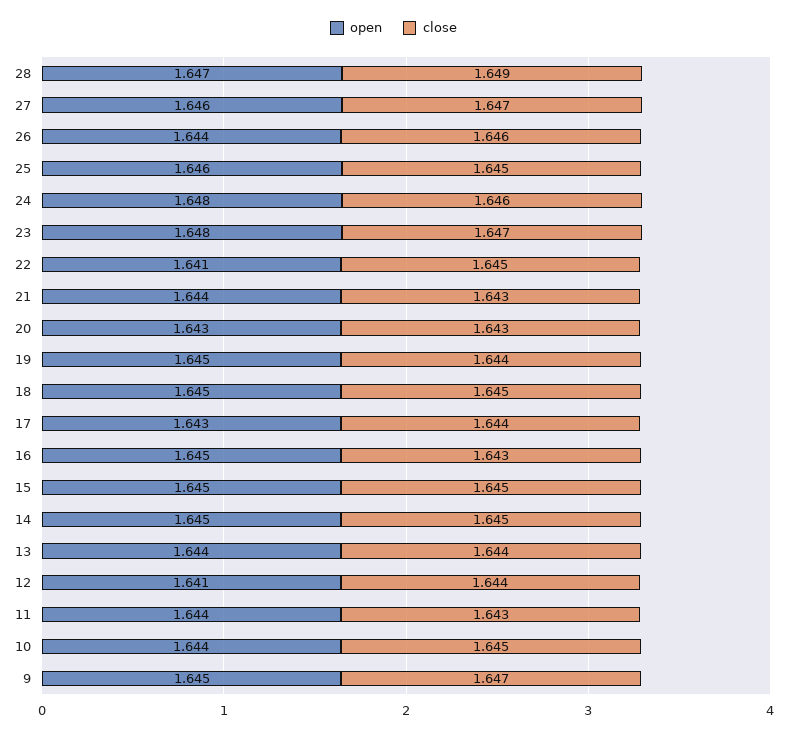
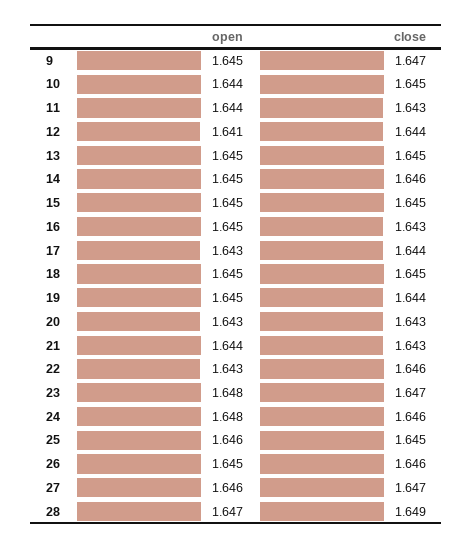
  {
    "open": {
      "28": 1.647,
      "27": 1.646,
-     "26": 1.644,
+     "26": 1.645,
      "25": 1.646,
      "24": 1.648,
      "23": 1.648,
-     "22": 1.641,
+     "22": 1.643,
      "21": 1.644,
      "20": 1.643,
      "19": 1.645,
      "18": 1.645,
      "17": 1.643,
      "16": 1.645,
      "15": 1.645,
      "14": 1.645,
-     "13": 1.644,
+     "13": 1.645,
      "12": 1.641,
      "11": 1.644,
      "10": 1.644,
      "9": 1.645
    },
    "close": {
      "28": 1.649,
      "27": 1.647,
      "26": 1.646,
      "25": 1.645,
      "24": 1.646,
      "23": 1.647,
-     "22": 1.645,
+     "22": 1.646,
      "21": 1.643,
      "20": 1.643,
      "19": 1.644,
      "18": 1.645,
      "17": 1.644,
      "16": 1.643,
      "15": 1.645,
-     "14": 1.645,
+     "14": 1.646,
-     "13": 1.644,
+     "13": 1.645,
      "12": 1.644,
      "11": 1.643,
      "10": 1.645,
      "9": 1.647
    }
  }

